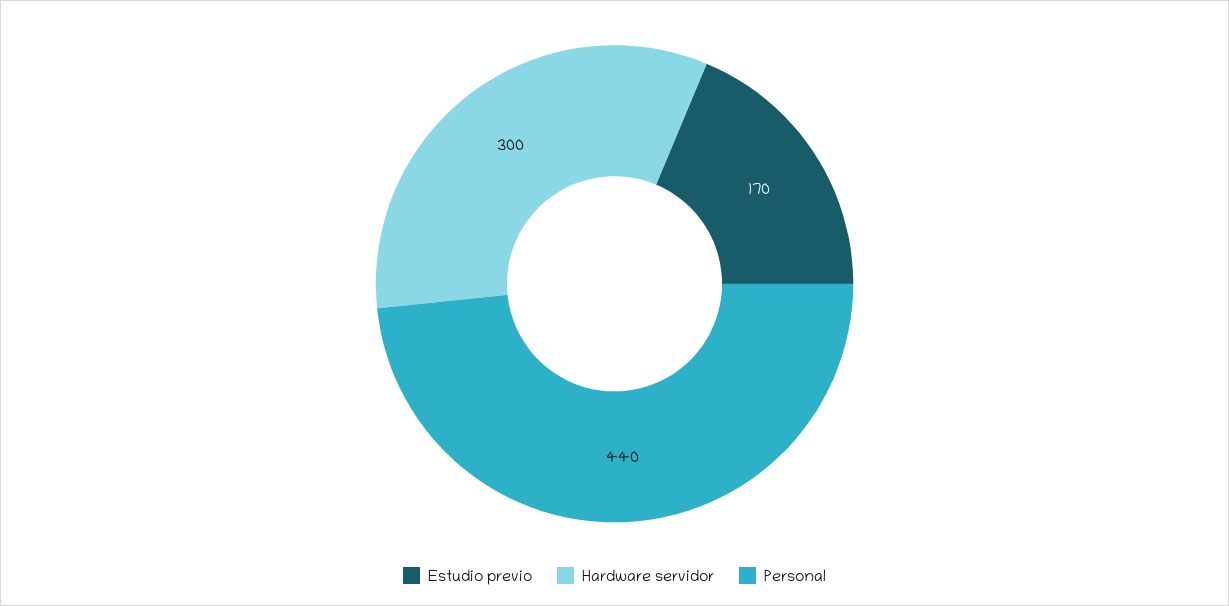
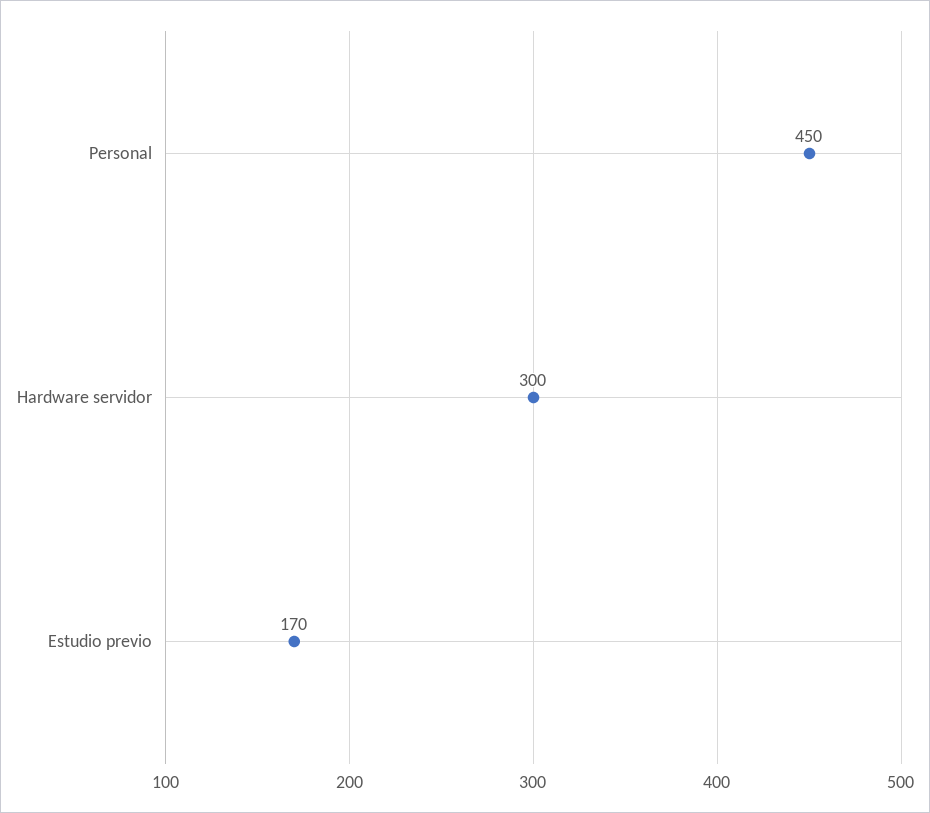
  {
    "Estudio previo": 170,
    "Hardware servidor": 300,
-   "Personal": 440
+   "Personal": 450
  }

